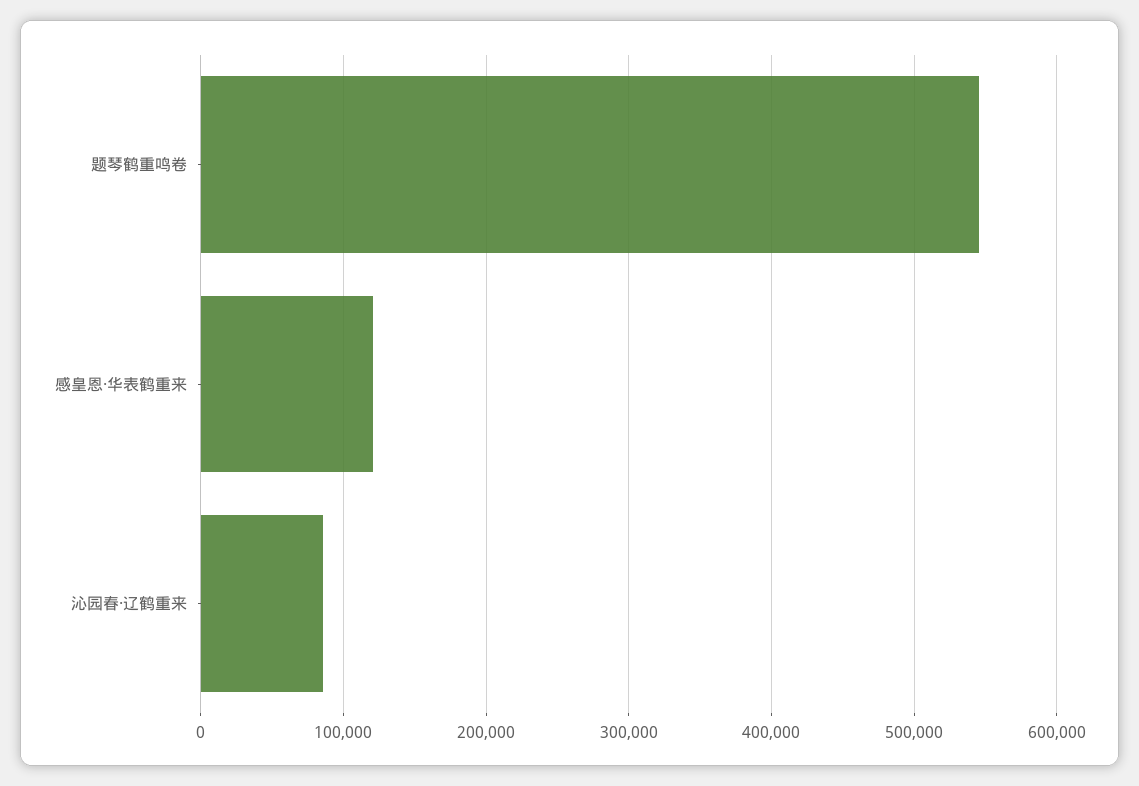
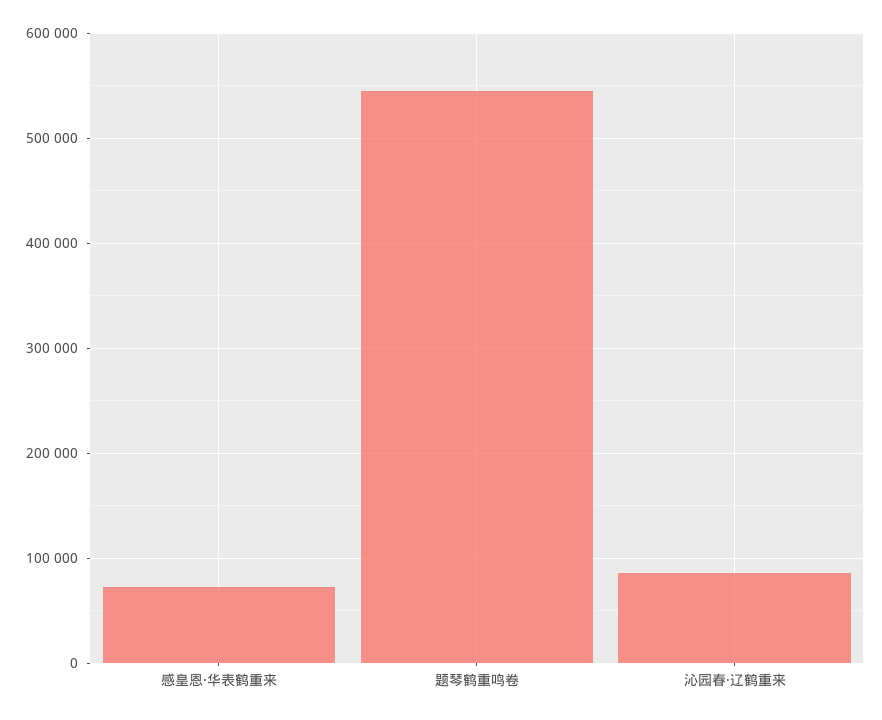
  {
    "题琴鹤重鸣卷": 550000,
-   "感皇恩·华表鹤重来": 120000,
+   "感皇恩·华表鹤重来": 70000,
    "沁园春·辽鹤重来": 90000
  }

